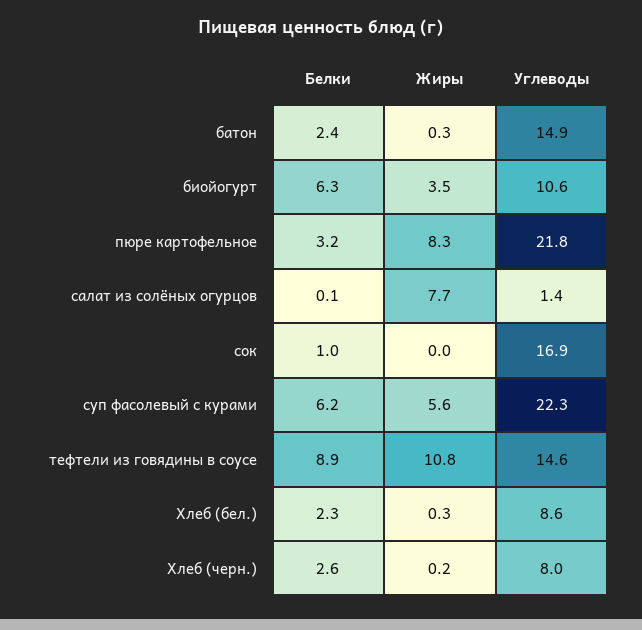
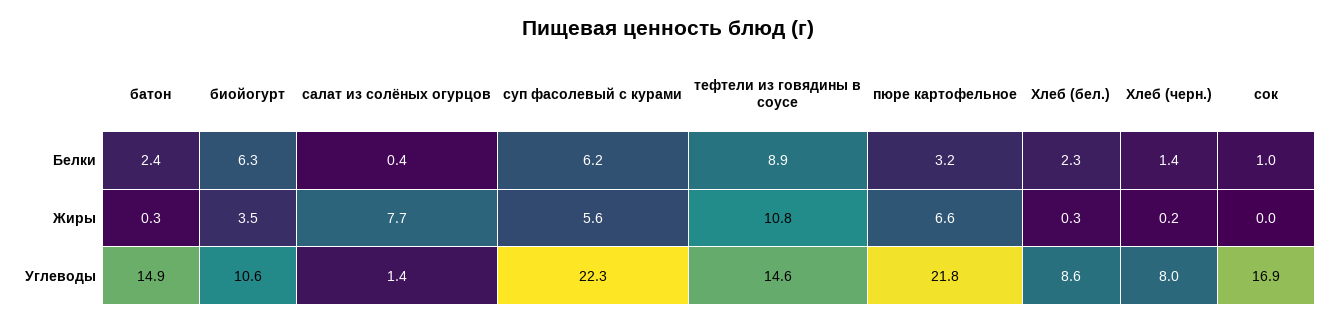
  {
    "Белки": {
      "батон": 2.4,
      "биойогурт": 6.3,
      "пюре картофельное": 3.2,
-     "салат из солёных огурцов": 0.1,
+     "салат из солёных огурцов": 0.4,
      "сок": 1,
      "суп фасолевый с курами": 6.2,
      "тефтели из говядины в соусе": 8.9,
      "Хлеб (бел.)": 2.3,
-     "Хлеб (черн.)": 2.6
+     "Хлеб (черн.)": 1.4
    },
    "Жиры": {
      "батон": 0.3,
      "биойогурт": 3.5,
-     "пюре картофельное": 8.3,
+     "пюре картофельное": 6.6,
      "салат из солёных огурцов": 7.7,
      "сок": 0,
      "суп фасолевый с курами": 5.6,
      "тефтели из говядины в соусе": 10.8,
      "Хлеб (бел.)": 0.3,
      "Хлеб (черн.)": 0.2
    },
    "Углеводы": {
      "батон": 14.9,
      "биойогурт": 10.6,
      "пюре картофельное": 21.8,
      "салат из солёных огурцов": 1.4,
      "сок": 16.9,
      "суп фасолевый с курами": 22.3,
      "тефтели из говядины в соусе": 14.6,
      "Хлеб (бел.)": 8.6,
      "Хлеб (черн.)": 8
    }
  }

